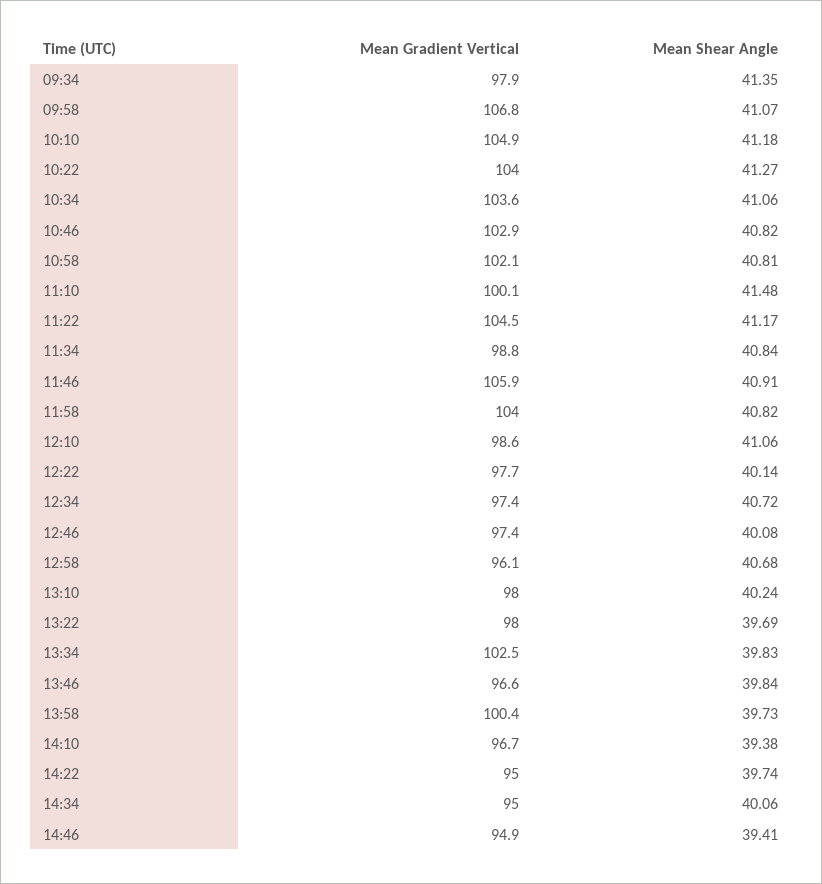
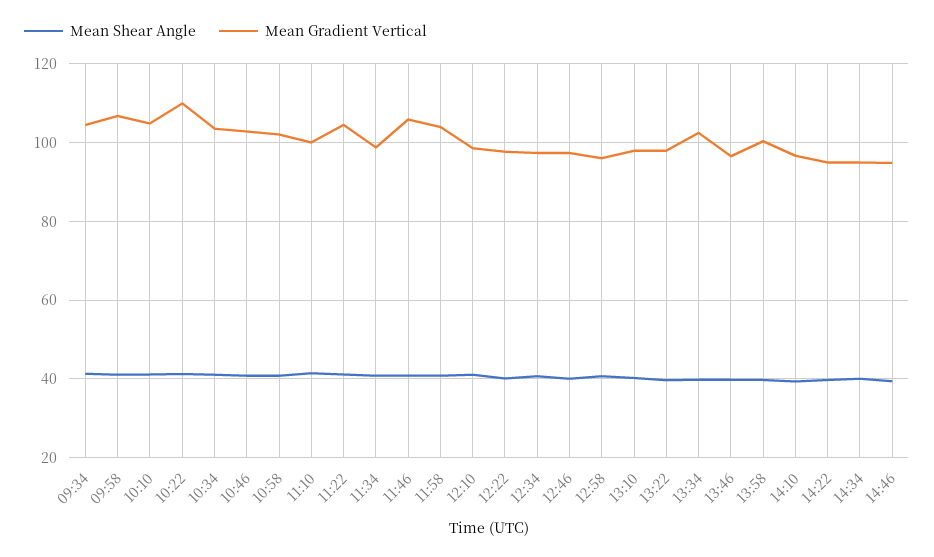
  {
    "Mean Gradient Vertical": {
-     "09:34": 97.9,
+     "09:34": 104,
      "09:58": 106.8,
      "10:10": 104.9,
-     "10:22": 104,
+     "10:22": 110,
      "10:34": 103.6,
      "10:46": 102.9,
      "10:58": 102.1,
      "11:10": 100.1,
      "11:22": 104.5,
      "11:34": 98.8,
      "11:46": 105.9,
      "11:58": 104,
      "12:10": 98.6,
      "12:22": 97.7,
      "12:34": 97.4,
      "12:46": 97.4,
      "12:58": 96.1,
      "13:10": 98,
      "13:22": 98,
      "13:34": 102.5,
      "13:46": 96.6,
      "13:58": 100.4,
      "14:10": 96.7,
      "14:22": 95,
      "14:34": 95,
      "14:46": 94.9
    },
    "Mean Shear Angle": {
      "09:34": 41.35,
      "09:58": 41.07,
      "10:10": 41.18,
      "10:22": 41.27,
      "10:34": 41.06,
      "10:46": 40.82,
      "10:58": 40.81,
      "11:10": 41.48,
      "11:22": 41.17,
      "11:34": 40.84,
      "11:46": 40.91,
      "11:58": 40.82,
      "12:10": 41.06,
      "12:22": 40.14,
      "12:34": 40.72,
      "12:46": 40.08,
      "12:58": 40.68,
      "13:10": 40.24,
      "13:22": 39.69,
      "13:34": 39.83,
      "13:46": 39.84,
      "13:58": 39.73,
      "14:10": 39.38,
      "14:22": 39.74,
      "14:34": 40.06,
      "14:46": 39.41
    }
  }

